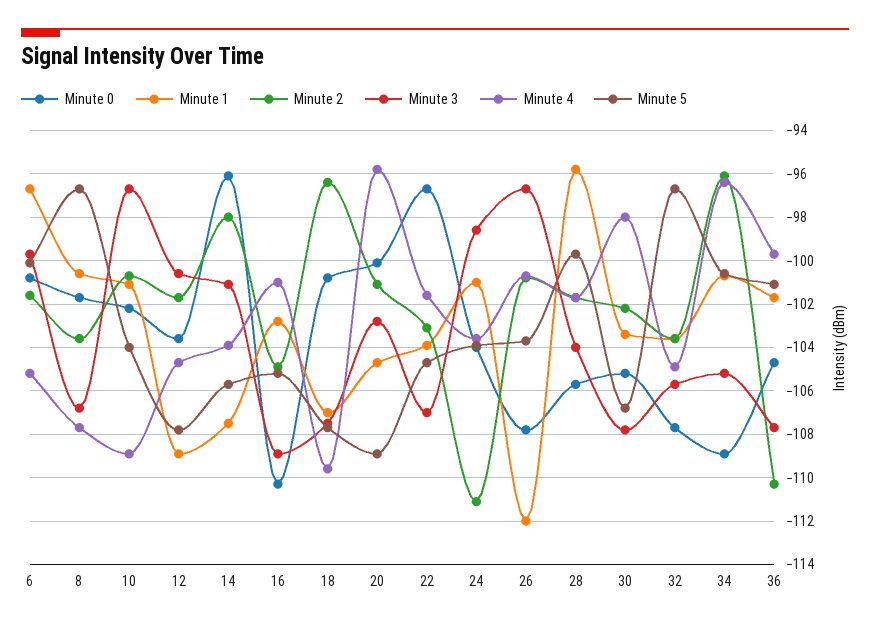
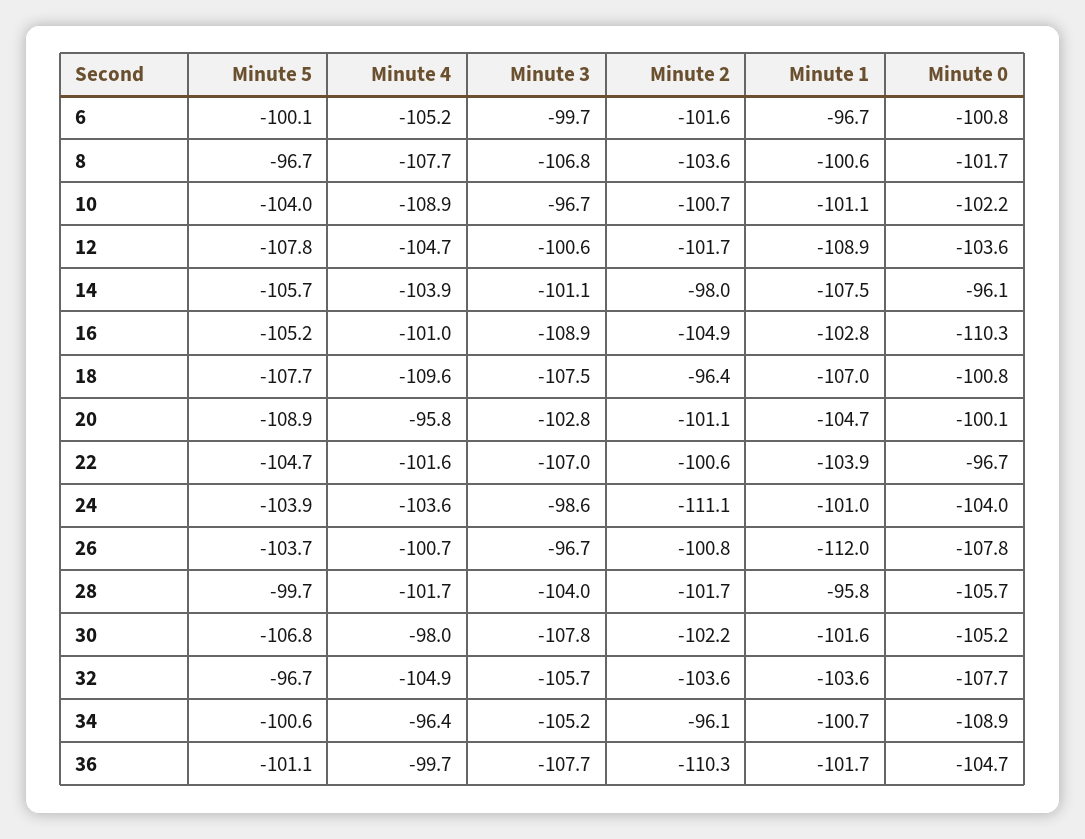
  {
    "Minute 0": {
      "6": -100.8,
      "8": -101.7,
      "10": -102.2,
      "12": -103.6,
      "14": -96.1,
      "16": -110.3,
      "18": -100.8,
      "20": -100.1,
      "22": -96.7,
      "24": -104,
      "26": -107.8,
      "28": -105.7,
      "30": -105.2,
      "32": -107.7,
      "34": -108.9,
      "36": -104.7
    },
    "Minute 1": {
      "6": -96.7,
      "8": -100.6,
      "10": -101.1,
      "12": -108.9,
      "14": -107.5,
      "16": -102.8,
      "18": -107,
      "20": -104.7,
      "22": -103.9,
      "24": -101,
      "26": -112,
      "28": -95.8,
-     "30": -103.5,
+     "30": -101.6,
      "32": -103.6,
      "34": -100.7,
      "36": -101.7
    },
    "Minute 2": {
      "6": -101.6,
      "8": -103.6,
      "10": -100.7,
      "12": -101.7,
      "14": -98,
      "16": -104.9,
      "18": -96.4,
      "20": -101.1,
-     "22": -103,
+     "22": -100.6,
      "24": -111.1,
      "26": -100.8,
      "28": -101.7,
      "30": -102.2,
      "32": -103.6,
      "34": -96.1,
      "36": -110.3
    },
    "Minute 3": {
      "6": -99.7,
      "8": -106.8,
      "10": -96.7,
      "12": -100.6,
      "14": -101.1,
      "16": -108.9,
      "18": -107.5,
      "20": -102.8,
      "22": -107,
      "24": -98.6,
      "26": -96.7,
      "28": -104,
      "30": -107.8,
      "32": -105.7,
      "34": -105.2,
      "36": -107.7
    },
    "Minute 4": {
      "6": -105.2,
      "8": -107.7,
      "10": -108.9,
      "12": -104.7,
      "14": -103.9,
      "16": -101,
      "18": -109.6,
      "20": -95.8,
      "22": -101.6,
      "24": -103.6,
      "26": -100.7,
      "28": -101.7,
      "30": -98,
      "32": -104.9,
      "34": -96.4,
      "36": -99.7
    },
    "Minute 5": {
      "6": -100.1,
      "8": -96.7,
      "10": -104,
      "12": -107.8,
      "14": -105.7,
      "16": -105.2,
      "18": -107.7,
      "20": -108.9,
      "22": -104.7,
      "24": -103.9,
      "26": -103.7,
      "28": -99.7,
      "30": -106.8,
      "32": -96.7,
      "34": -100.6,
      "36": -101.1
    }
  }

